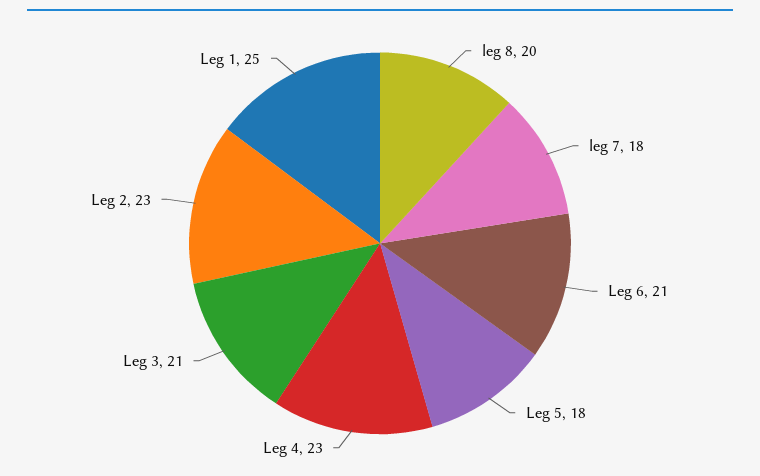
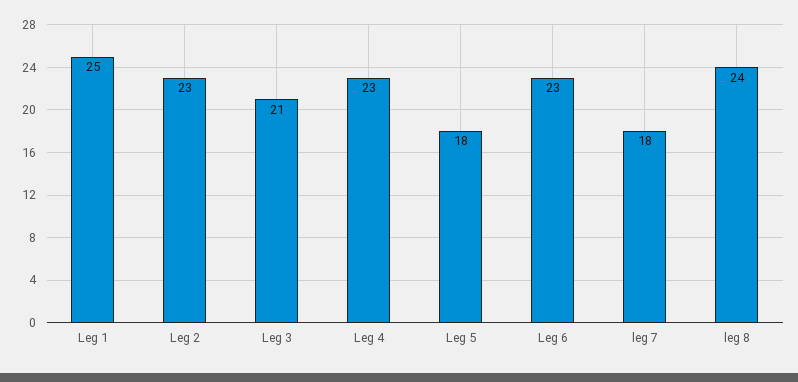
  {
-   "leg 8": 20,
+   "leg 8": 24,
    "leg 7": 18,
-   "Leg 6": 21,
+   "Leg 6": 23,
    "Leg 5": 18,
    "Leg 4": 23,
    "Leg 3": 21,
    "Leg 2": 23,
    "Leg 1": 25
  }

